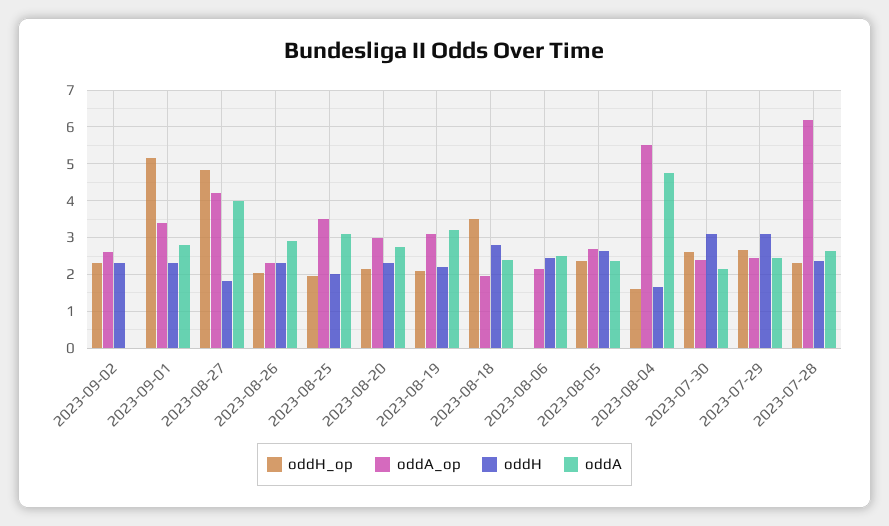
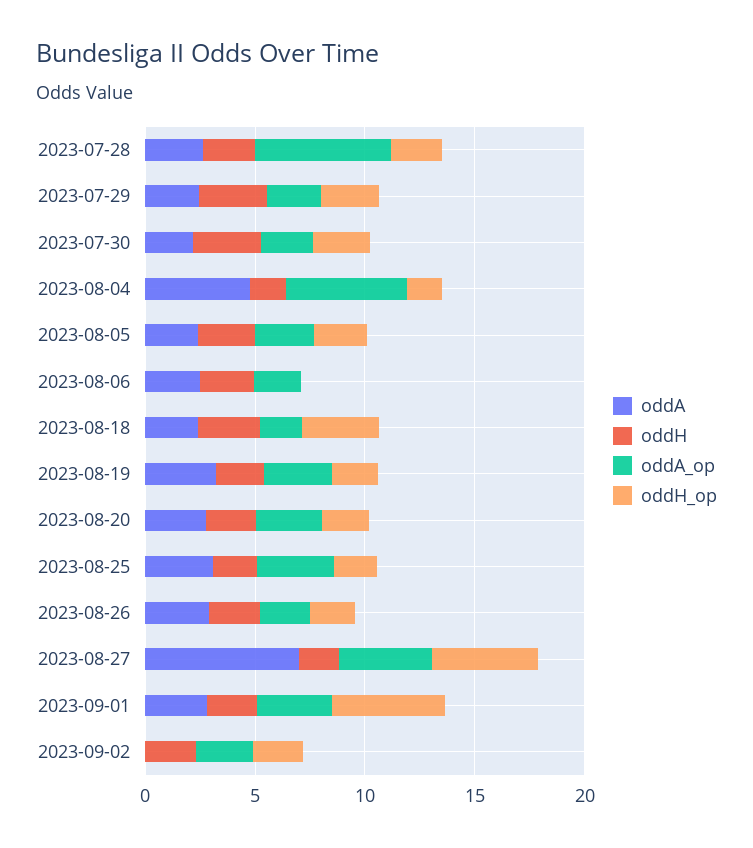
  {
    "oddH_op": {
      "2023-09-02": 2.4,
      "2023-09-01": 5.2,
      "2023-08-27": 4.8,
      "2023-08-26": 2,
      "2023-08-25": 2,
      "2023-08-20": 2.2,
      "2023-08-19": 2.2,
      "2023-08-18": 3.6,
      "2023-08-06": 0,
      "2023-08-05": 2.4,
      "2023-08-04": 1.6,
      "2023-07-30": 2.6,
      "2023-07-29": 2.6,
      "2023-07-28": 2.4
    },
    "oddA_op": {
      "2023-09-02": 2.6,
      "2023-09-01": 3.4,
      "2023-08-27": 4.2,
      "2023-08-26": 2.4,
      "2023-08-25": 3.6,
      "2023-08-20": 3,
      "2023-08-19": 3.2,
      "2023-08-18": 2,
      "2023-08-06": 2.2,
      "2023-08-05": 2.8,
      "2023-08-04": 5.6,
      "2023-07-30": 2.4,
      "2023-07-29": 2.4,
      "2023-07-28": 6.2
    },
    "oddH": {
      "2023-09-02": 2.4,
      "2023-09-01": 2.4,
      "2023-08-27": 1.8,
      "2023-08-26": 2.4,
      "2023-08-25": 2,
      "2023-08-20": 2.4,
      "2023-08-19": 2.2,
      "2023-08-18": 2.8,
      "2023-08-06": 2.4,
      "2023-08-05": 2.6,
      "2023-08-04": 1.6,
      "2023-07-30": 3.2,
      "2023-07-29": 3.2,
      "2023-07-28": 2.4
    },
    "oddA": {
      "2023-09-02": 0,
      "2023-09-01": 2.8,
-     "2023-08-27": 4,
+     "2023-08-27": 7,
      "2023-08-26": 3,
      "2023-08-25": 3.2,
      "2023-08-20": 2.8,
      "2023-08-19": 3.2,
      "2023-08-18": 2.4,
      "2023-08-06": 2.6,
      "2023-08-05": 2.4,
      "2023-08-04": 4.8,
      "2023-07-30": 2.2,
      "2023-07-29": 2.4,
      "2023-07-28": 2.6
    }
  }

